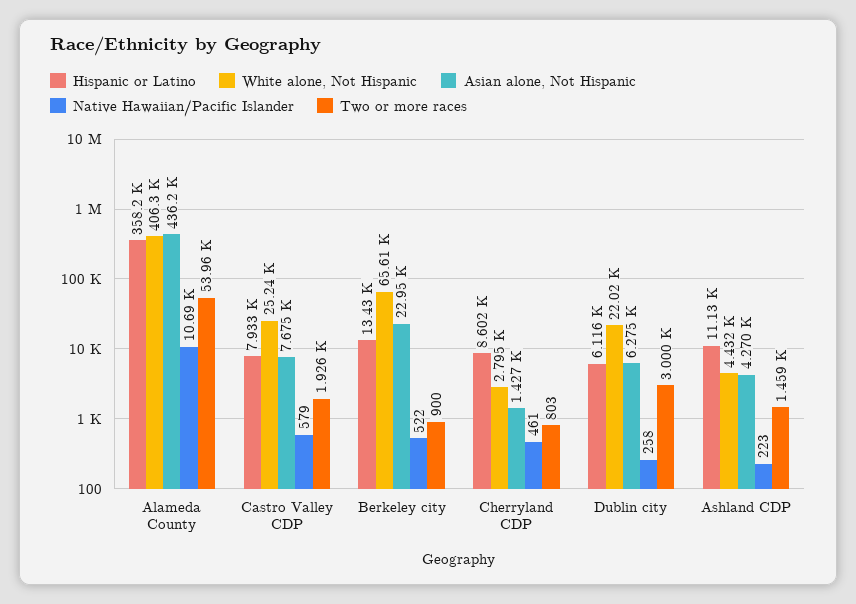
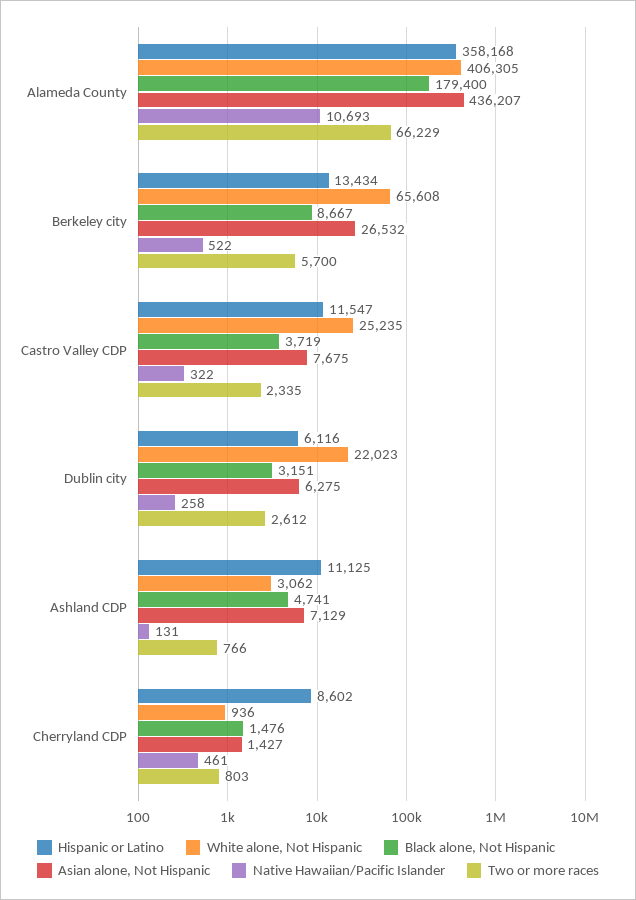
  {
    "Hispanic or Latino": {
      "Alameda County": 358168,
-     "Castro Valley CDP": 7933,
+     "Castro Valley CDP": 11547,
      "Berkeley city": 13434,
      "Cherryland CDP": 8602,
      "Dublin city": 6116,
      "Ashland CDP": 11125
    },
    "White alone, Not Hispanic": {
      "Alameda County": 406305,
      "Castro Valley CDP": 25235,
      "Berkeley city": 65608,
-     "Cherryland CDP": 2795,
+     "Cherryland CDP": 936,
      "Dublin city": 22023,
-     "Ashland CDP": 4432
+     "Ashland CDP": 3062
    },
    "Asian alone, Not Hispanic": {
      "Alameda County": 436207,
      "Castro Valley CDP": 7675,
-     "Berkeley city": 22950,
+     "Berkeley city": 26532,
      "Cherryland CDP": 1427,
      "Dublin city": 6275,
-     "Ashland CDP": 4270
+     "Ashland CDP": 7129
    },
    "Native Hawaiian/Pacific Islander": {
      "Alameda County": 10693,
-     "Castro Valley CDP": 579,
+     "Castro Valley CDP": 322,
      "Berkeley city": 522,
      "Cherryland CDP": 461,
      "Dublin city": 258,
-     "Ashland CDP": 223
+     "Ashland CDP": 131
    },
    "Two or more races": {
-     "Alameda County": 53960,
+     "Alameda County": 66229,
-     "Castro Valley CDP": 1926,
+     "Castro Valley CDP": 2335,
-     "Berkeley city": 900,
+     "Berkeley city": 5700,
      "Cherryland CDP": 803,
-     "Dublin city": 3000,
+     "Dublin city": 2612,
-     "Ashland CDP": 1459
+     "Ashland CDP": 766
-   }
+   },
+   "Black alone, Not Hispanic": {
+     "Alameda County": 179400,
+     "Berkeley city": 8667,
+     "Castro Valley CDP": 3719,
+     "Dublin city": 3151,
+     "Ashland CDP": 4741,
+     "Cherryland CDP": 1476
+   }
  }

